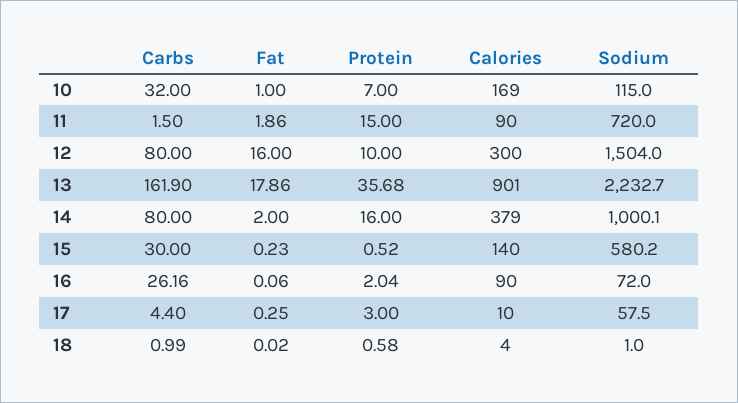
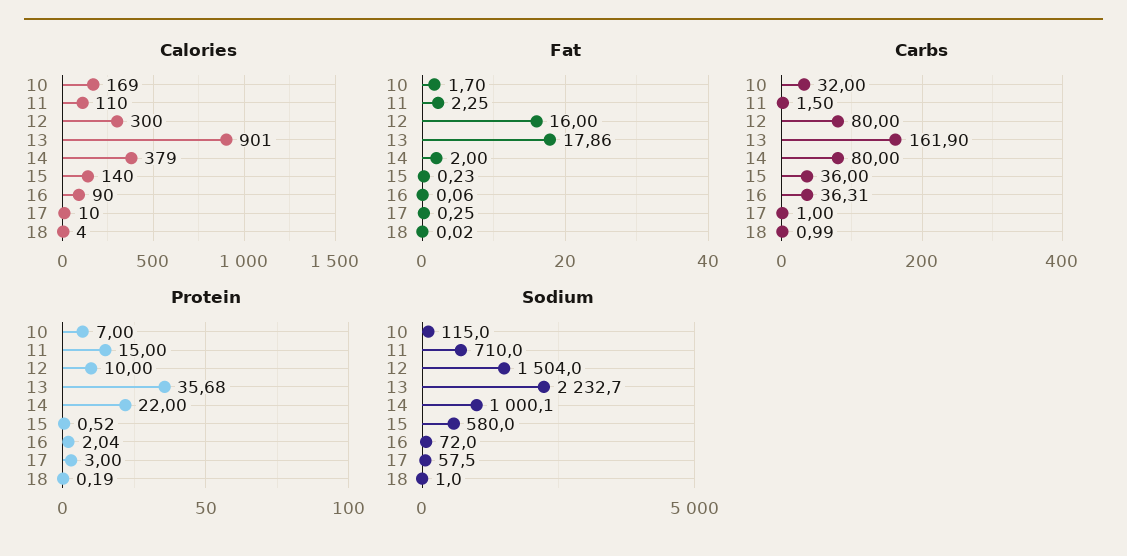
  {
    "Carbs": {
      "10": 32,
      "11": 1.5,
      "12": 80,
      "13": 161.9,
      "14": 80,
-     "15": 30,
+     "15": 36,
-     "16": 26.16,
+     "16": 36.31,
-     "17": 4.4,
+     "17": 1,
      "18": 0.99
    },
    "Fat": {
-     "10": 1,
+     "10": 1.7,
-     "11": 1.86,
+     "11": 2.25,
      "12": 16,
      "13": 17.86,
      "14": 2,
      "15": 0.23,
      "16": 0.06,
      "17": 0.25,
      "18": 0.02
    },
    "Protein": {
      "10": 7,
      "11": 15,
      "12": 10,
      "13": 35.68,
-     "14": 16,
+     "14": 22,
      "15": 0.52,
      "16": 2.04,
      "17": 3,
-     "18": 0.58
+     "18": 0.19
    },
    "Calories": {
      "10": 169,
-     "11": 90,
+     "11": 110,
      "12": 300,
      "13": 901,
      "14": 379,
      "15": 140,
      "16": 90,
      "17": 10,
      "18": 4
    },
    "Sodium": {
      "10": 115,
-     "11": 720,
+     "11": 710,
      "12": 1504,
      "13": 2232.7,
      "14": 1000.1,
-     "15": 580.2,
+     "15": 580,
      "16": 72,
      "17": 57.5,
      "18": 1
    }
  }

